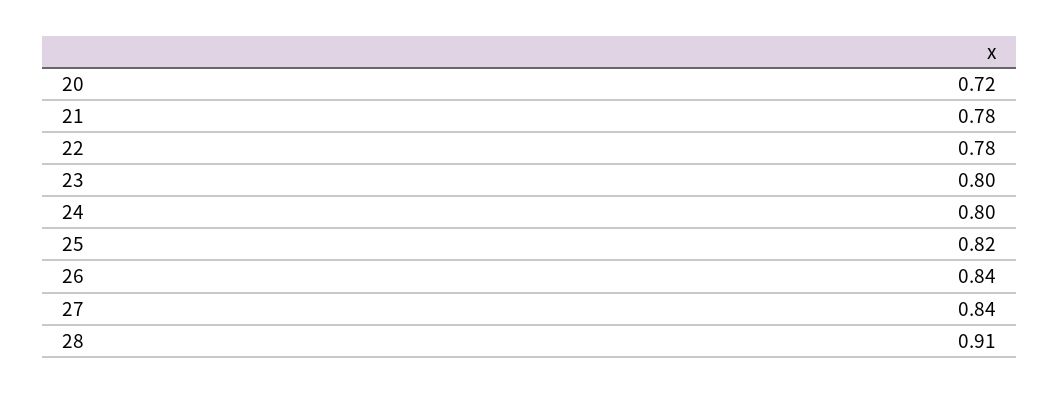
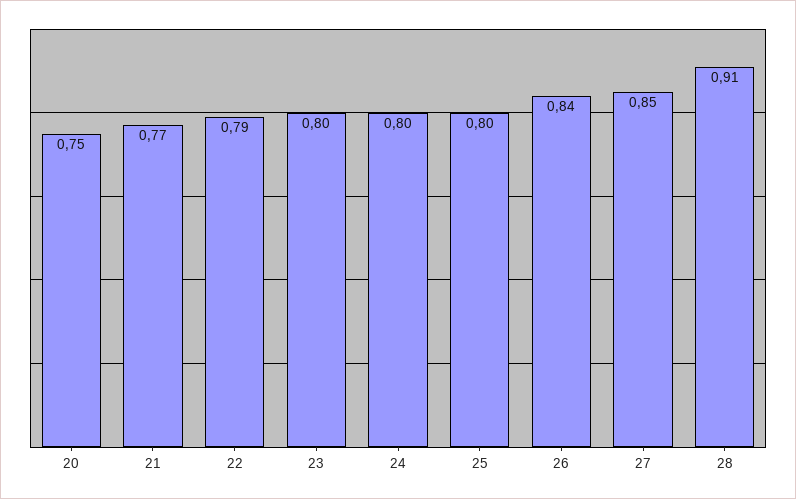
  {
-   "20": 0.72,
+   "20": 0.75,
-   "21": 0.78,
+   "21": 0.77,
-   "22": 0.78,
+   "22": 0.79,
    "23": 0.8,
    "24": 0.8,
-   "25": 0.82,
+   "25": 0.8,
    "26": 0.84,
-   "27": 0.84,
+   "27": 0.85,
    "28": 0.91
  }

